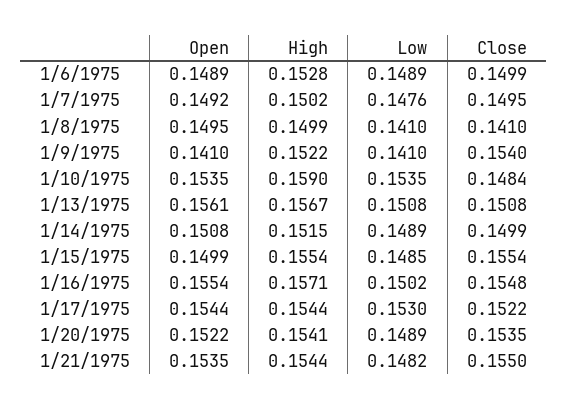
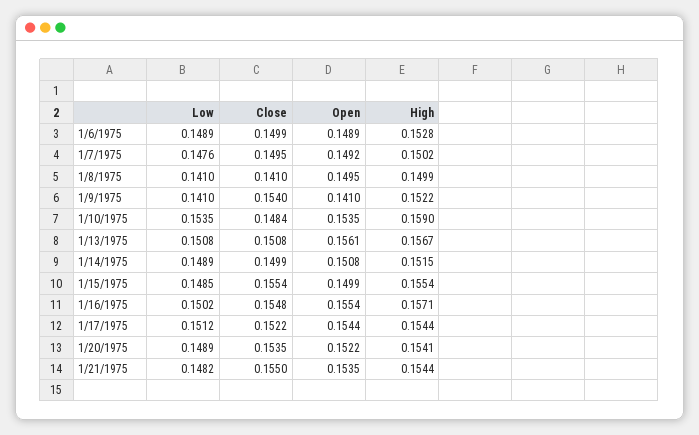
  {
    "Open": {
      "1/6/1975": 0.1489,
      "1/7/1975": 0.1492,
      "1/8/1975": 0.1495,
      "1/9/1975": 0.141,
      "1/10/1975": 0.1535,
      "1/13/1975": 0.1561,
      "1/14/1975": 0.1508,
      "1/15/1975": 0.1499,
      "1/16/1975": 0.1554,
      "1/17/1975": 0.1544,
      "1/20/1975": 0.1522,
      "1/21/1975": 0.1535
    },
    "High": {
      "1/6/1975": 0.1528,
      "1/7/1975": 0.1502,
      "1/8/1975": 0.1499,
      "1/9/1975": 0.1522,
      "1/10/1975": 0.159,
      "1/13/1975": 0.1567,
      "1/14/1975": 0.1515,
      "1/15/1975": 0.1554,
      "1/16/1975": 0.1571,
      "1/17/1975": 0.1544,
      "1/20/1975": 0.1541,
      "1/21/1975": 0.1544
    },
    "Low": {
      "1/6/1975": 0.1489,
      "1/7/1975": 0.1476,
      "1/8/1975": 0.141,
      "1/9/1975": 0.141,
      "1/10/1975": 0.1535,
      "1/13/1975": 0.1508,
      "1/14/1975": 0.1489,
      "1/15/1975": 0.1485,
      "1/16/1975": 0.1502,
-     "1/17/1975": 0.153,
+     "1/17/1975": 0.1512,
      "1/20/1975": 0.1489,
      "1/21/1975": 0.1482
    },
    "Close": {
      "1/6/1975": 0.1499,
      "1/7/1975": 0.1495,
      "1/8/1975": 0.141,
      "1/9/1975": 0.154,
      "1/10/1975": 0.1484,
      "1/13/1975": 0.1508,
      "1/14/1975": 0.1499,
      "1/15/1975": 0.1554,
      "1/16/1975": 0.1548,
      "1/17/1975": 0.1522,
      "1/20/1975": 0.1535,
      "1/21/1975": 0.155
    }
  }

